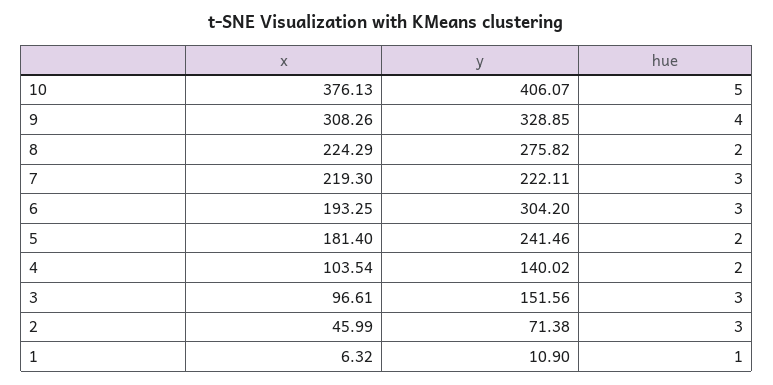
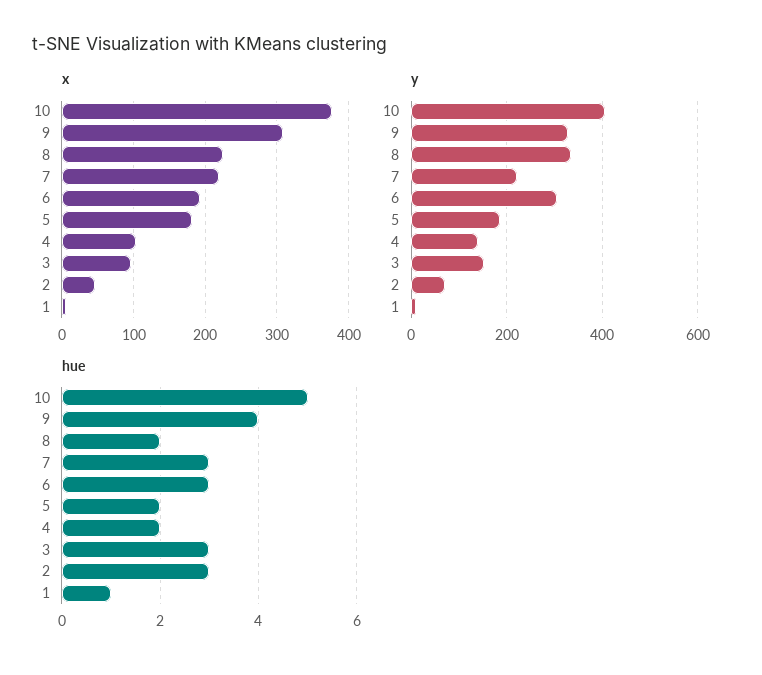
  {
    "x": {
      "10": 376.13,
      "9": 308.26,
      "8": 224.29,
      "7": 219.3,
      "6": 193.25,
      "5": 181.4,
      "4": 103.54,
      "3": 96.61,
      "2": 45.99,
      "1": 6.32
    },
    "y": {
      "10": 406.07,
      "9": 328.85,
-     "8": 275.82,
+     "8": 340,
      "7": 222.11,
      "6": 304.2,
-     "5": 241.46,
+     "5": 180,
      "4": 140.02,
      "3": 151.56,
      "2": 71.38,
      "1": 10.9
    },
    "hue": {
      "10": 5,
      "9": 4,
      "8": 2,
      "7": 3,
      "6": 3,
      "5": 2,
      "4": 2,
      "3": 3,
      "2": 3,
      "1": 1
    }
  }

